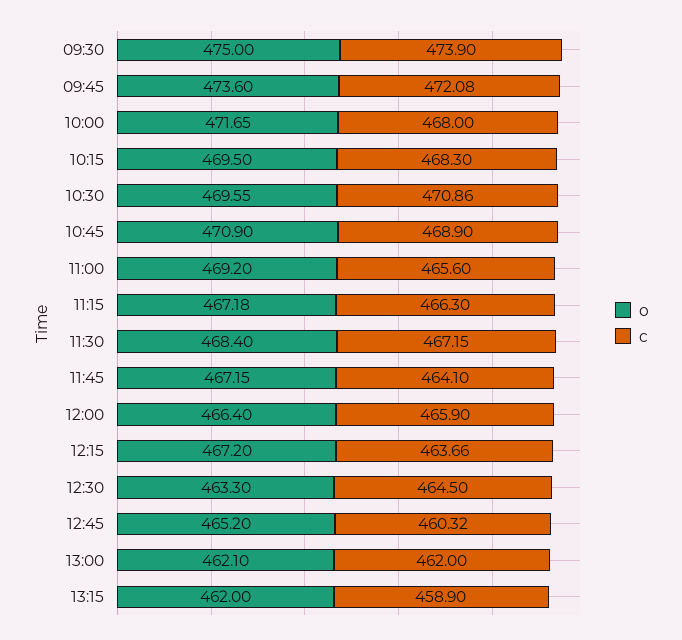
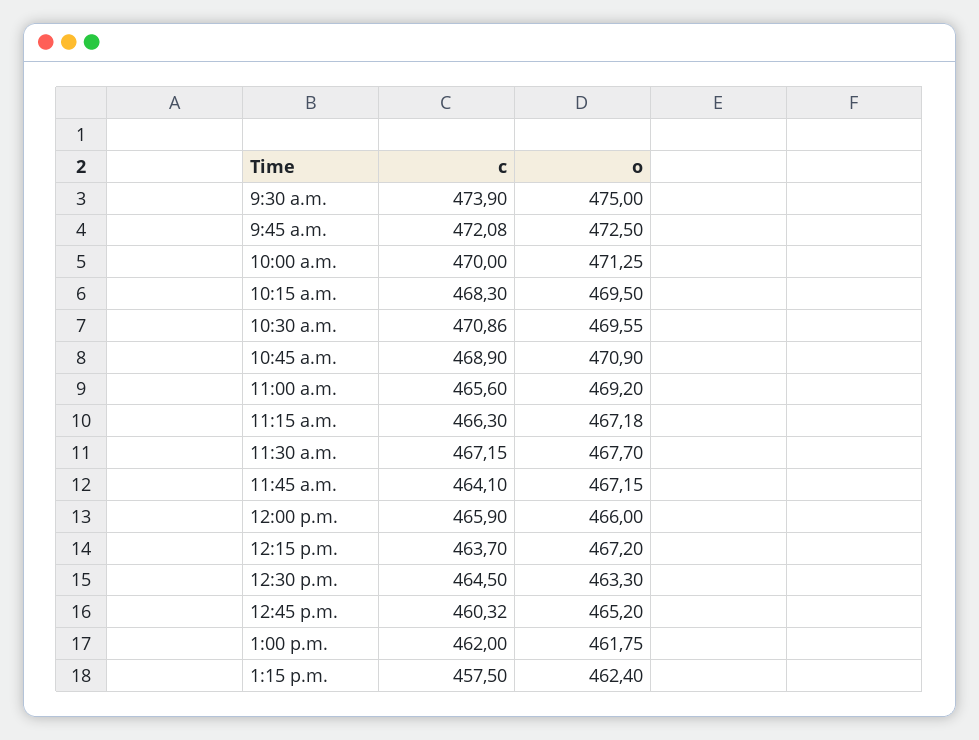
  {
    "o": {
      "09:30": 475,
-     "09:45": 473.6,
+     "09:45": 472.5,
-     "10:00": 471.65,
+     "10:00": 471.25,
      "10:15": 469.5,
      "10:30": 469.55,
      "10:45": 470.9,
      "11:00": 469.2,
      "11:15": 467.18,
-     "11:30": 468.4,
+     "11:30": 467.7,
      "11:45": 467.15,
-     "12:00": 466.4,
+     "12:00": 466,
      "12:15": 467.2,
      "12:30": 463.3,
      "12:45": 465.2,
-     "13:00": 462.1,
+     "13:00": 461.75,
-     "13:15": 462
+     "13:15": 462.4
    },
    "c": {
      "09:30": 473.9,
      "09:45": 472.08,
-     "10:00": 468,
+     "10:00": 470,
      "10:15": 468.3,
      "10:30": 470.86,
      "10:45": 468.9,
      "11:00": 465.6,
      "11:15": 466.3,
      "11:30": 467.15,
      "11:45": 464.1,
      "12:00": 465.9,
-     "12:15": 463.66,
+     "12:15": 463.7,
      "12:30": 464.5,
      "12:45": 460.32,
      "13:00": 462,
-     "13:15": 458.9
+     "13:15": 457.5
    }
  }

